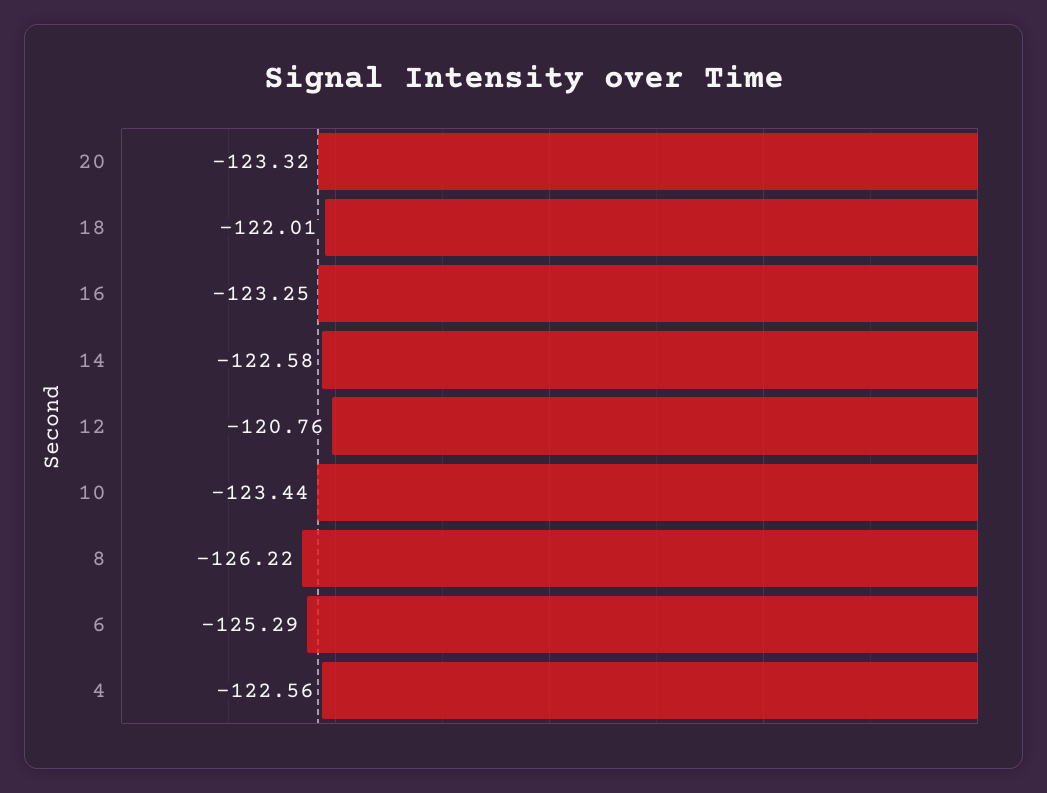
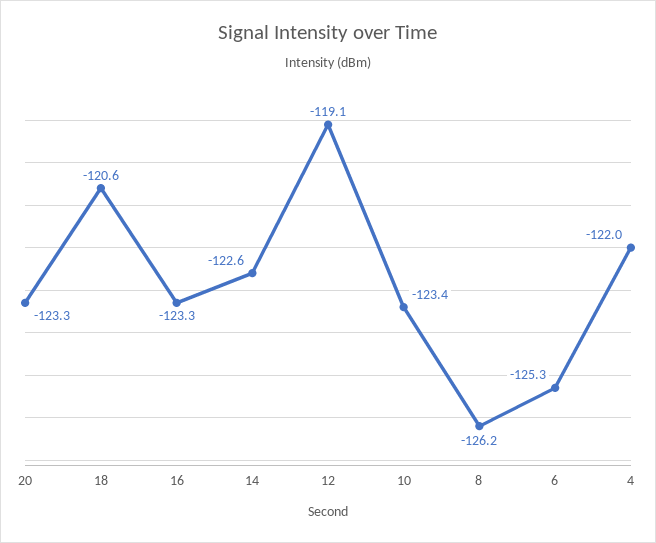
  {
    "20": -123.32,
-   "18": -122.01,
+   "18": -120.6,
    "16": -123.25,
    "14": -122.58,
-   "12": -120.76,
+   "12": -119.1,
    "10": -123.44,
    "8": -126.22,
    "6": -125.29,
-   "4": -122.56
+   "4": -122
  }

